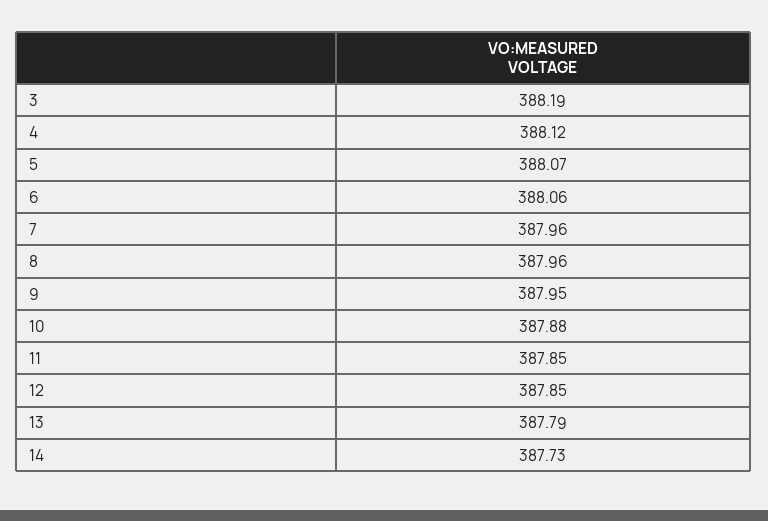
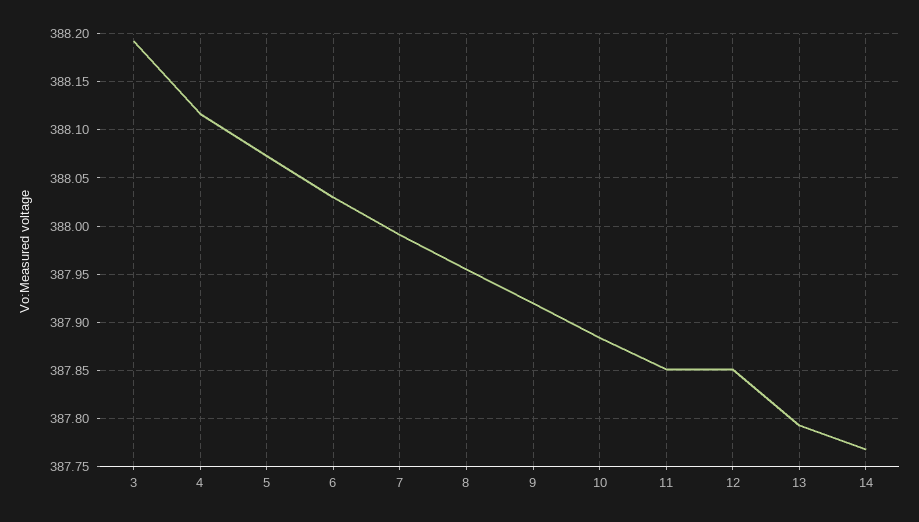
  {
    "3": 388.19,
    "4": 388.12,
    "5": 388.07,
-   "6": 388.06,
+   "6": 388.03,
-   "7": 387.96,
+   "7": 387.99,
    "8": 387.96,
-   "9": 387.95,
+   "9": 387.92,
    "10": 387.88,
    "11": 387.85,
    "12": 387.85,
    "13": 387.79,
-   "14": 387.73
+   "14": 387.77
  }

